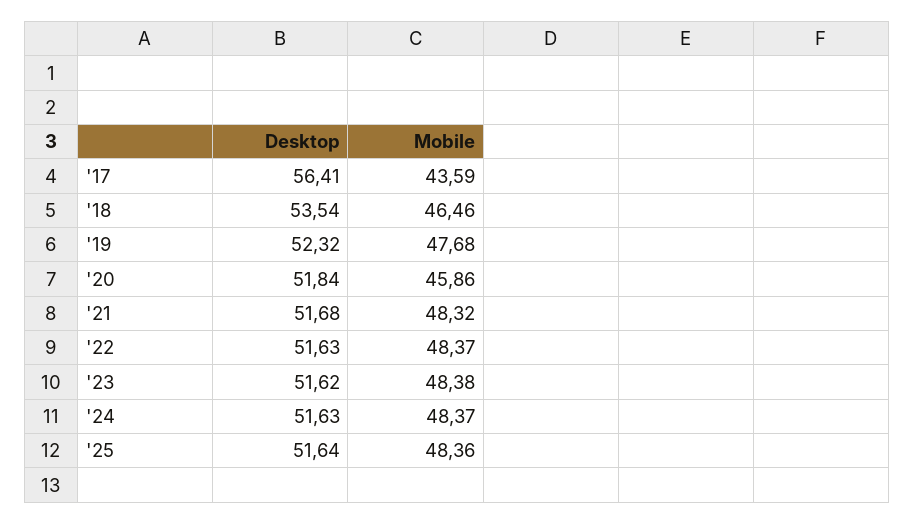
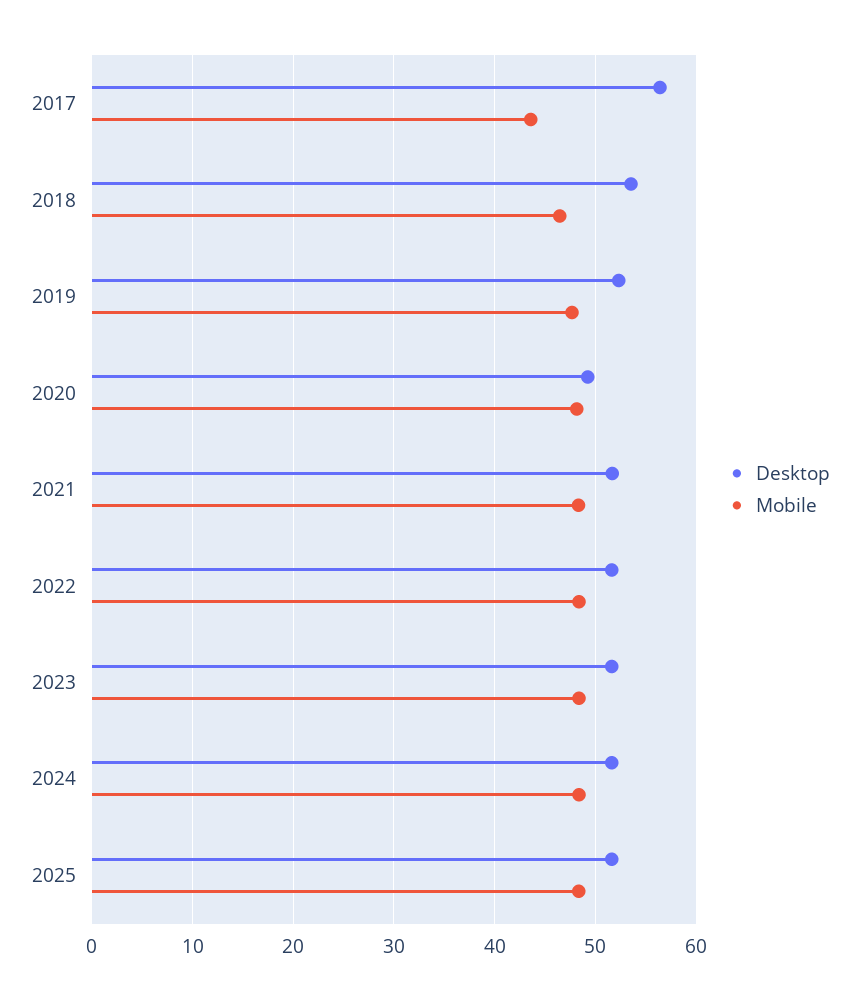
  {
    "Desktop": {
      "'17": 56.41,
      "'18": 53.54,
      "'19": 52.32,
-     "'20": 51.84,
+     "'20": 49,
      "'21": 51.68,
      "'22": 51.63,
      "'23": 51.62,
      "'24": 51.63,
      "'25": 51.64
    },
    "Mobile": {
      "'17": 43.59,
      "'18": 46.46,
      "'19": 47.68,
-     "'20": 45.86,
+     "'20": 48,
      "'21": 48.32,
      "'22": 48.37,
      "'23": 48.38,
      "'24": 48.37,
      "'25": 48.36
    }
  }

